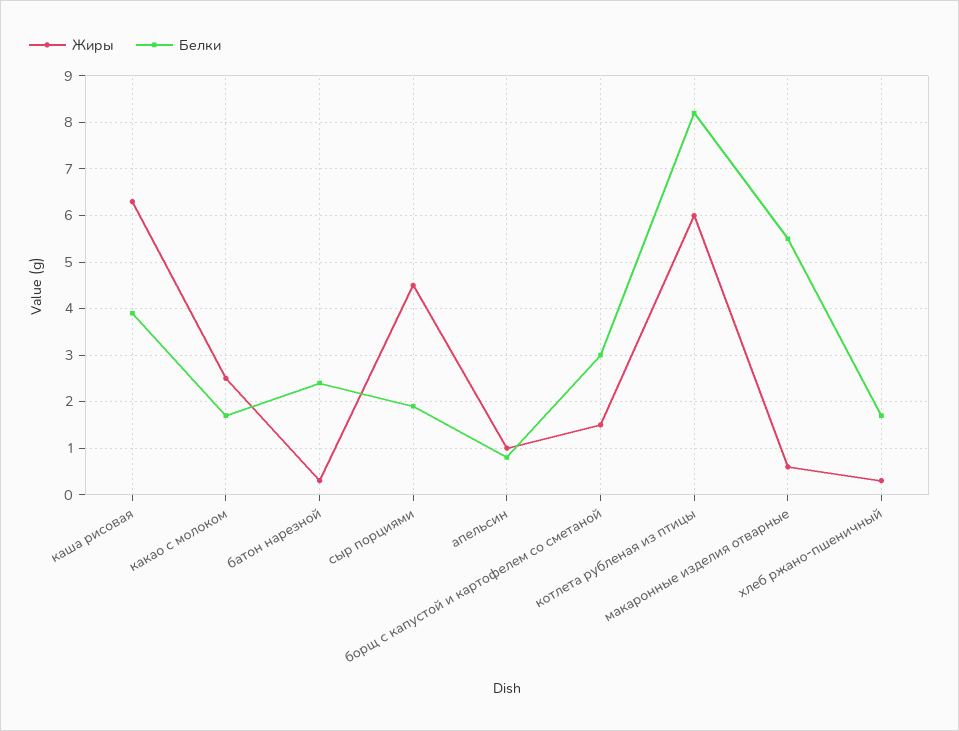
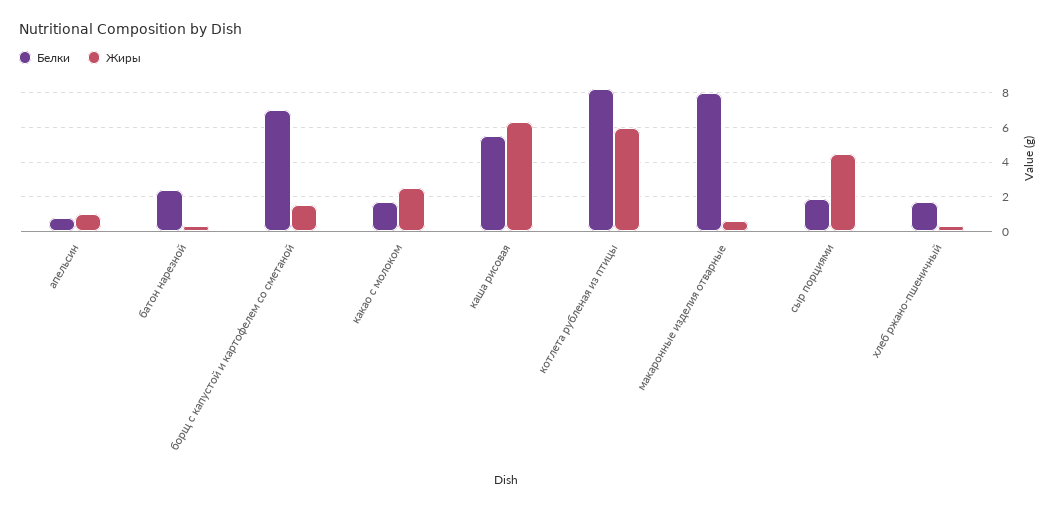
  {
    "Жиры": {
      "каша рисовая": 6.5,
      "какао с молоком": 2.5,
      "батон нарезной": 0.5,
      "сыр порциями": 4.5,
      "апельсин": 1,
      "борщ с капустой и картофелем со сметаной": 1.5,
      "котлета рубленая из птицы": 6,
      "макаронные изделия отварные": 0.5,
      "хлеб ржано-пшеничный": 0.5
    },
    "Белки": {
-     "каша рисовая": 4,
+     "каша рисовая": 5.5,
      "какао с молоком": 1.5,
      "батон нарезной": 2.5,
      "сыр порциями": 2,
      "апельсин": 1,
-     "борщ с капустой и картофелем со сметаной": 3,
+     "борщ с капустой и картофелем со сметаной": 7,
      "котлета рубленая из птицы": 8,
-     "макаронные изделия отварные": 5.5,
+     "макаронные изделия отварные": 8,
      "хлеб ржано-пшеничный": 1.5
    }
  }

